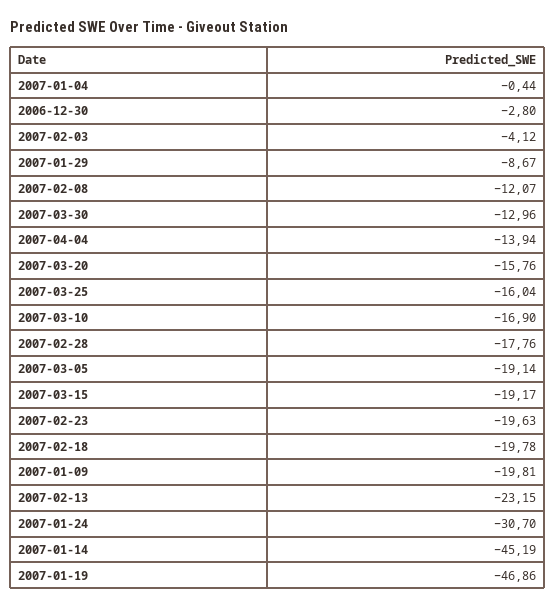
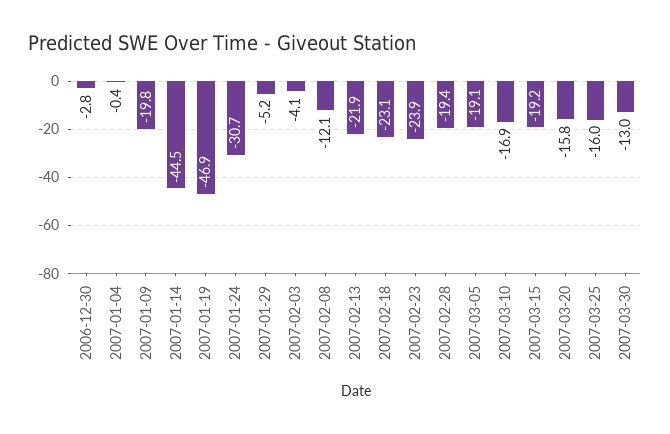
  {
    "2007-01-04": -0.44,
    "2006-12-30": -2.8,
    "2007-02-03": -4.12,
-   "2007-01-29": -8.67,
+   "2007-01-29": -5.2,
    "2007-02-08": -12.07,
    "2007-03-30": -12.96,
-   "2007-04-04": -13.94,
    "2007-03-20": -15.76,
    "2007-03-25": -16.04,
    "2007-03-10": -16.9,
-   "2007-02-28": -17.76,
+   "2007-02-28": -19.4,
    "2007-03-05": -19.14,
    "2007-03-15": -19.17,
-   "2007-02-23": -19.63,
+   "2007-02-23": -23.9,
-   "2007-02-18": -19.78,
+   "2007-02-18": -23.1,
    "2007-01-09": -19.81,
-   "2007-02-13": -23.15,
+   "2007-02-13": -21.9,
    "2007-01-24": -30.7,
-   "2007-01-14": -45.19,
+   "2007-01-14": -44.5,
    "2007-01-19": -46.86
  }

